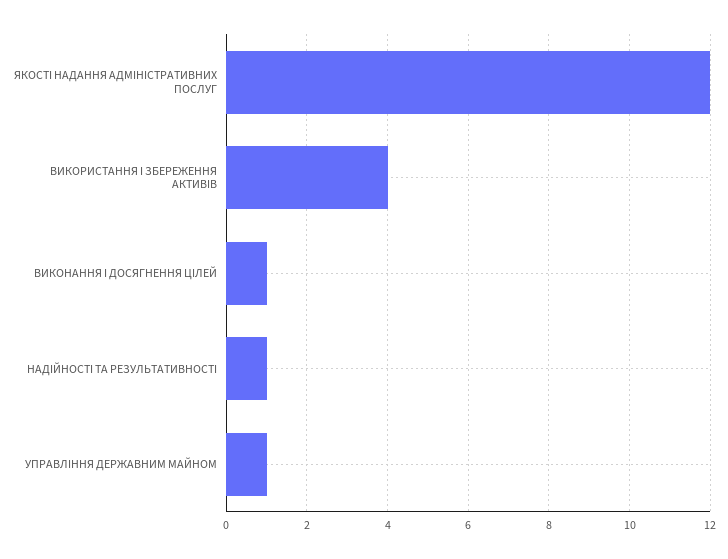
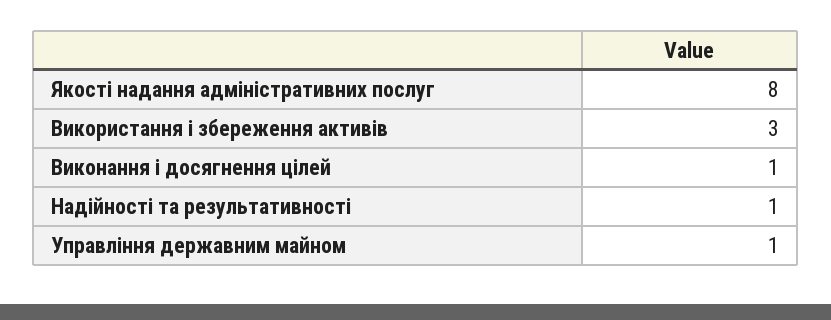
  {
-   "ЯКОСТІ НАДАННЯ АДМІНІСТРАТИВНИХ ПОСЛУГ": 12,
+   "ЯКОСТІ НАДАННЯ АДМІНІСТРАТИВНИХ ПОСЛУГ": 8,
-   "ВИКОРИСТАННЯ І ЗБЕРЕЖЕННЯ АКТИВІВ": 4,
+   "ВИКОРИСТАННЯ І ЗБЕРЕЖЕННЯ АКТИВІВ": 3,
    "ВИКОНАННЯ І ДОСЯГНЕННЯ ЦІЛЕЙ": 1,
    "НАДІЙНОСТІ ТА РЕЗУЛЬТАТИВНОСТІ": 1,
    "УПРАВЛІННЯ ДЕРЖАВНИМ МАЙНОМ": 1
  }

